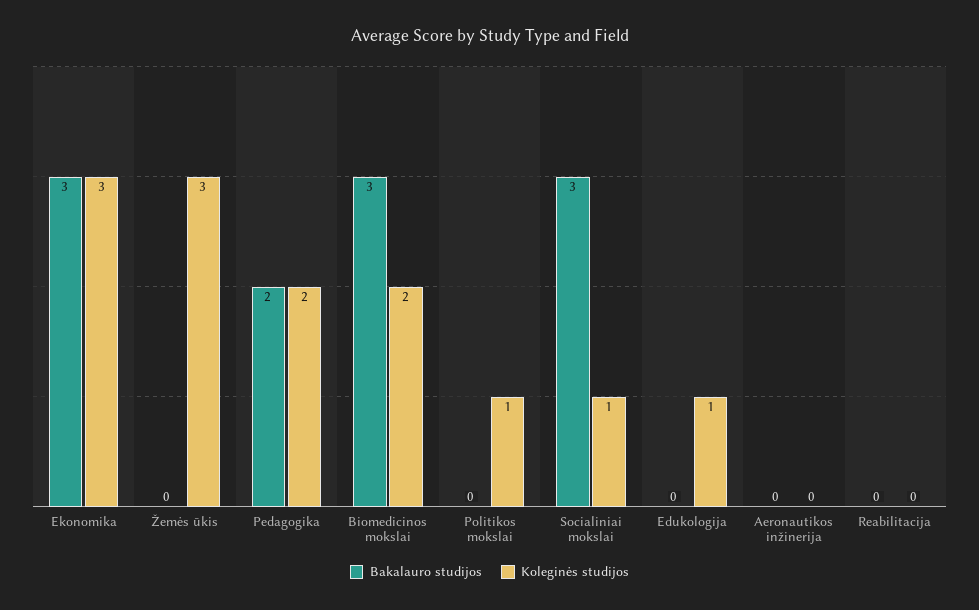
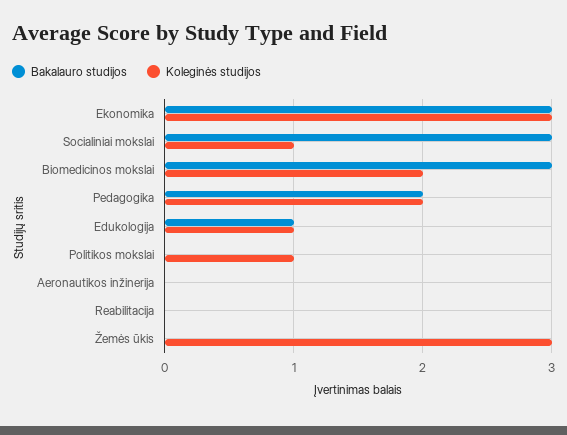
  {
    "Bakalauro studijos": {
      "Ekonomika": 3,
      "Žemės ūkis": 0,
      "Pedagogika": 2,
      "Biomedicinos mokslai": 3,
      "Politikos mokslai": 0,
      "Socialiniai mokslai": 3,
-     "Edukologija": 0,
+     "Edukologija": 1,
      "Aeronautikos inžinerija": 0,
      "Reabilitacija": 0
    },
    "Koleginės studijos": {
      "Ekonomika": 3,
      "Žemės ūkis": 3,
      "Pedagogika": 2,
      "Biomedicinos mokslai": 2,
      "Politikos mokslai": 1,
      "Socialiniai mokslai": 1,
      "Edukologija": 1,
      "Aeronautikos inžinerija": 0,
      "Reabilitacija": 0
    }
  }

